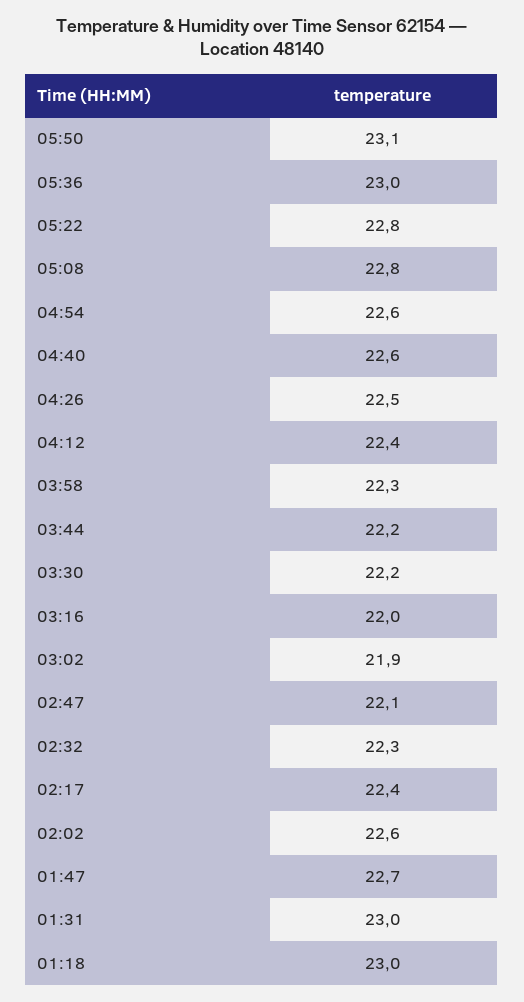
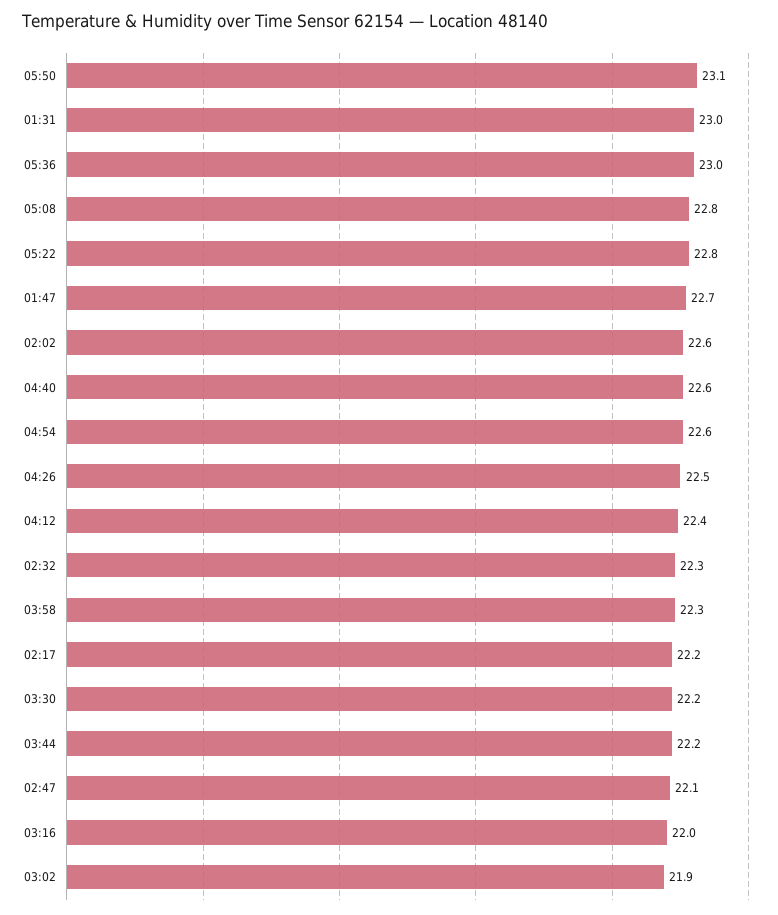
  {
    "05:50": 23.1,
    "05:36": 23,
    "05:22": 22.8,
    "05:08": 22.8,
    "04:54": 22.6,
    "04:40": 22.6,
    "04:26": 22.5,
    "04:12": 22.4,
    "03:58": 22.3,
    "03:44": 22.2,
    "03:30": 22.2,
    "03:16": 22,
    "03:02": 21.9,
    "02:47": 22.1,
    "02:32": 22.3,
-   "02:17": 22.4,
+   "02:17": 22.2,
    "02:02": 22.6,
    "01:47": 22.7,
-   "01:31": 23,
+   "01:31": 23
-   "01:18": 23
  }

